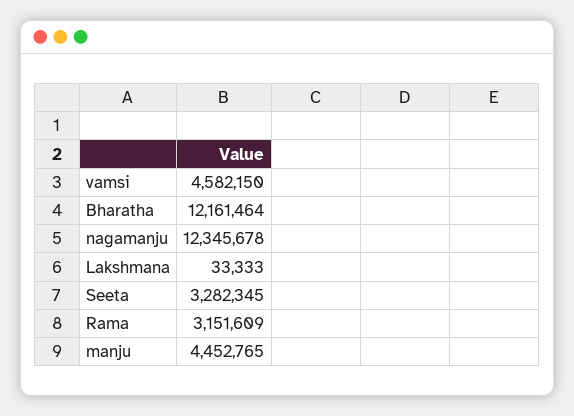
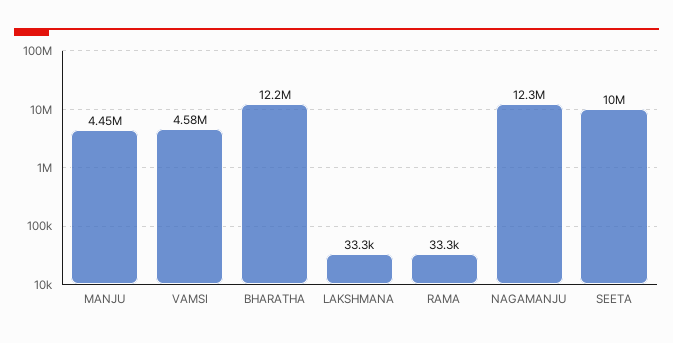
  {
    "vamsi": 4582150,
    "Bharatha": 12161464,
    "nagamanju": 12345678,
    "Lakshmana": 33333,
-   "Seeta": 3282345,
+   "Seeta": 10000000,
-   "Rama": 3151609,
+   "Rama": 33300,
    "manju": 4452765
  }

